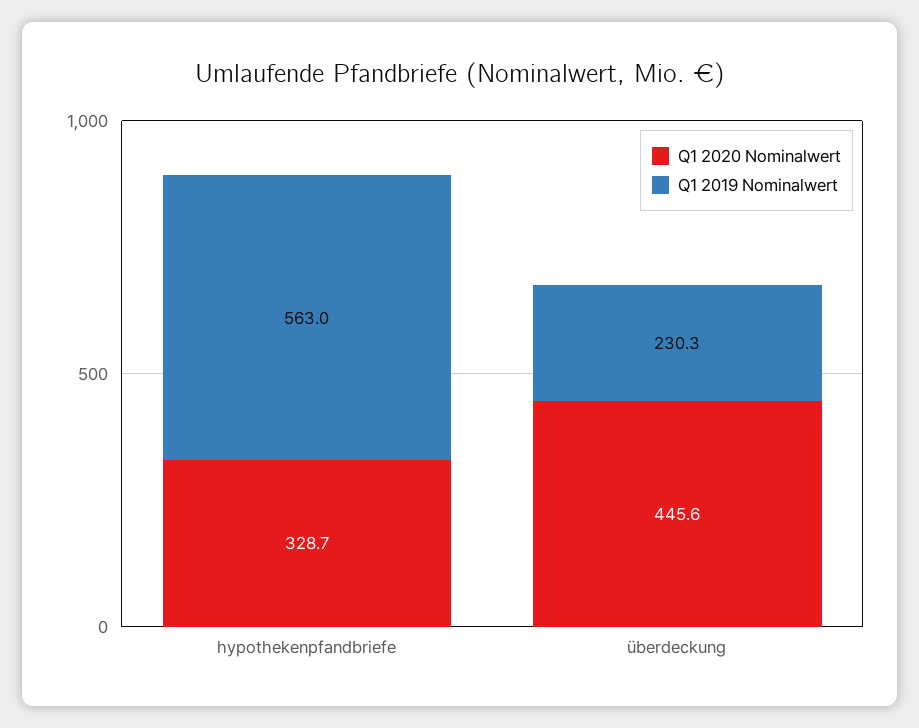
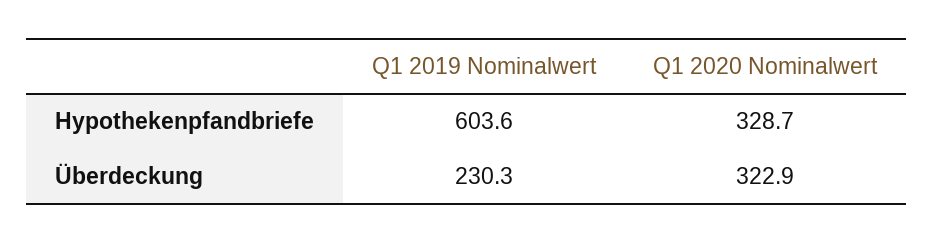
  {
    "Q1 2020 Nominalwert": {
      "hypothekenpfandbriefe": 328.7,
-     "überdeckung": 445.6
+     "überdeckung": 322.9
    },
    "Q1 2019 Nominalwert": {
-     "hypothekenpfandbriefe": 563,
+     "hypothekenpfandbriefe": 603.6,
      "überdeckung": 230.3
    }
  }

